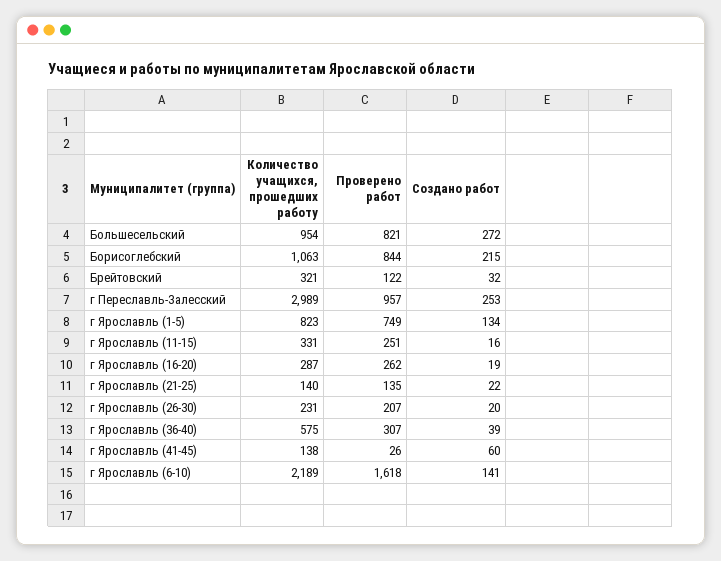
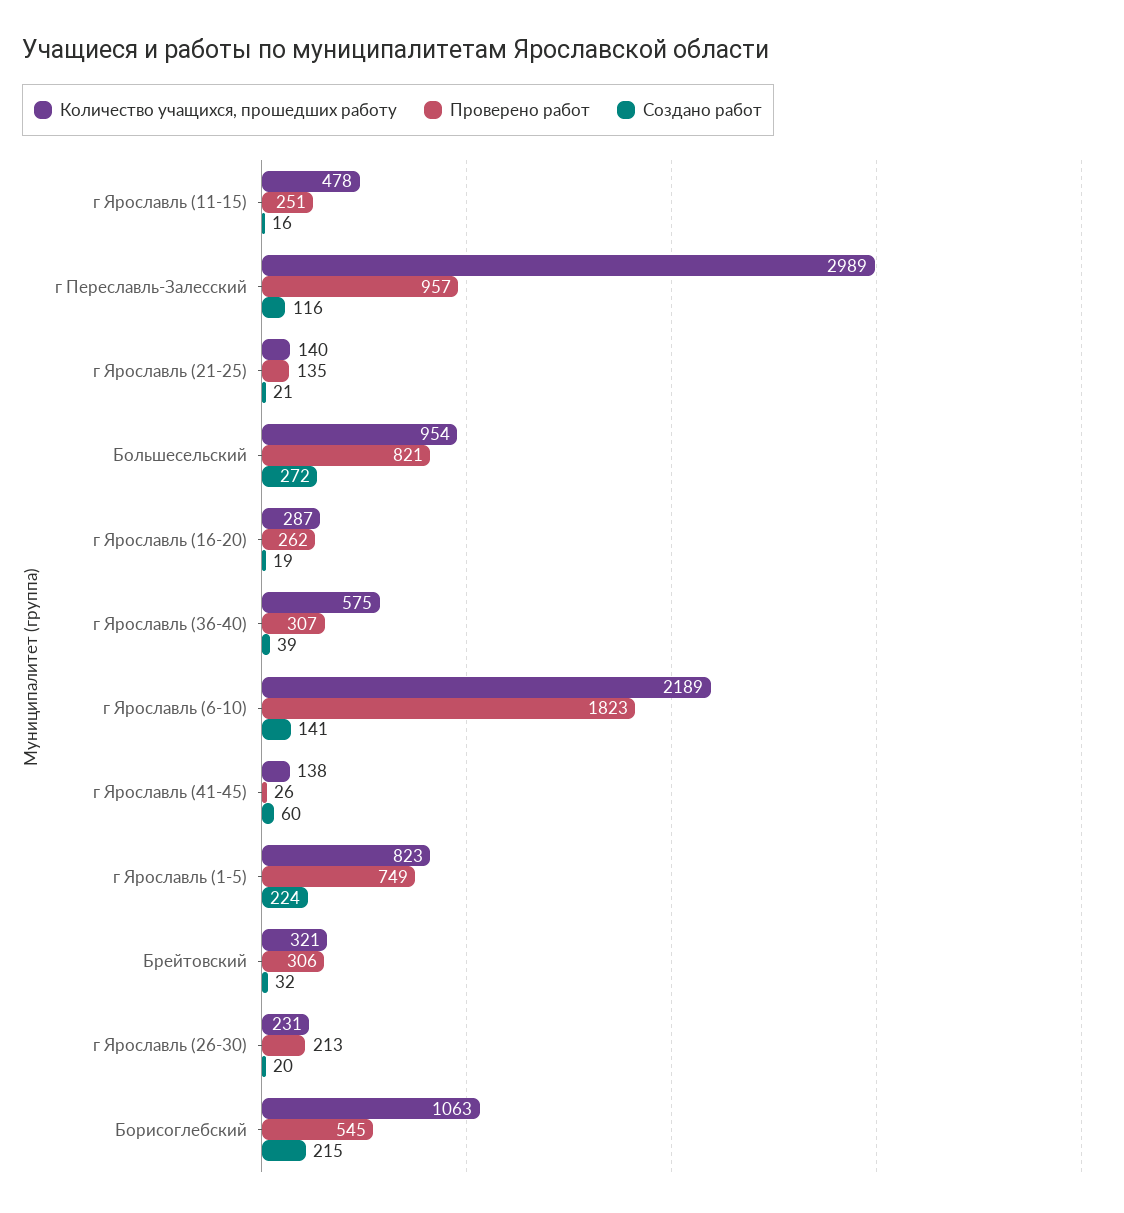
  {
    "Количество учащихся, прошедших работу": {
      "Большесельский": 954,
      "Борисоглебский": 1063,
      "Брейтовский": 321,
      "г Переславль-Залесский": 2989,
      "г Ярославль (1-5)": 823,
-     "г Ярославль (11-15)": 331,
+     "г Ярославль (11-15)": 478,
      "г Ярославль (16-20)": 287,
      "г Ярославль (21-25)": 140,
      "г Ярославль (26-30)": 231,
      "г Ярославль (36-40)": 575,
      "г Ярославль (41-45)": 138,
      "г Ярославль (6-10)": 2189
    },
    "Проверено работ": {
      "Большесельский": 821,
-     "Борисоглебский": 844,
+     "Борисоглебский": 545,
-     "Брейтовский": 122,
+     "Брейтовский": 306,
      "г Переславль-Залесский": 957,
      "г Ярославль (1-5)": 749,
      "г Ярославль (11-15)": 251,
      "г Ярославль (16-20)": 262,
      "г Ярославль (21-25)": 135,
-     "г Ярославль (26-30)": 207,
+     "г Ярославль (26-30)": 213,
      "г Ярославль (36-40)": 307,
      "г Ярославль (41-45)": 26,
-     "г Ярославль (6-10)": 1618
+     "г Ярославль (6-10)": 1823
    },
    "Создано работ": {
      "Большесельский": 272,
      "Борисоглебский": 215,
      "Брейтовский": 32,
-     "г Переславль-Залесский": 253,
+     "г Переславль-Залесский": 116,
-     "г Ярославль (1-5)": 134,
+     "г Ярославль (1-5)": 224,
      "г Ярославль (11-15)": 16,
      "г Ярославль (16-20)": 19,
-     "г Ярославль (21-25)": 22,
+     "г Ярославль (21-25)": 21,
      "г Ярославль (26-30)": 20,
      "г Ярославль (36-40)": 39,
      "г Ярославль (41-45)": 60,
      "г Ярославль (6-10)": 141
    }
  }

